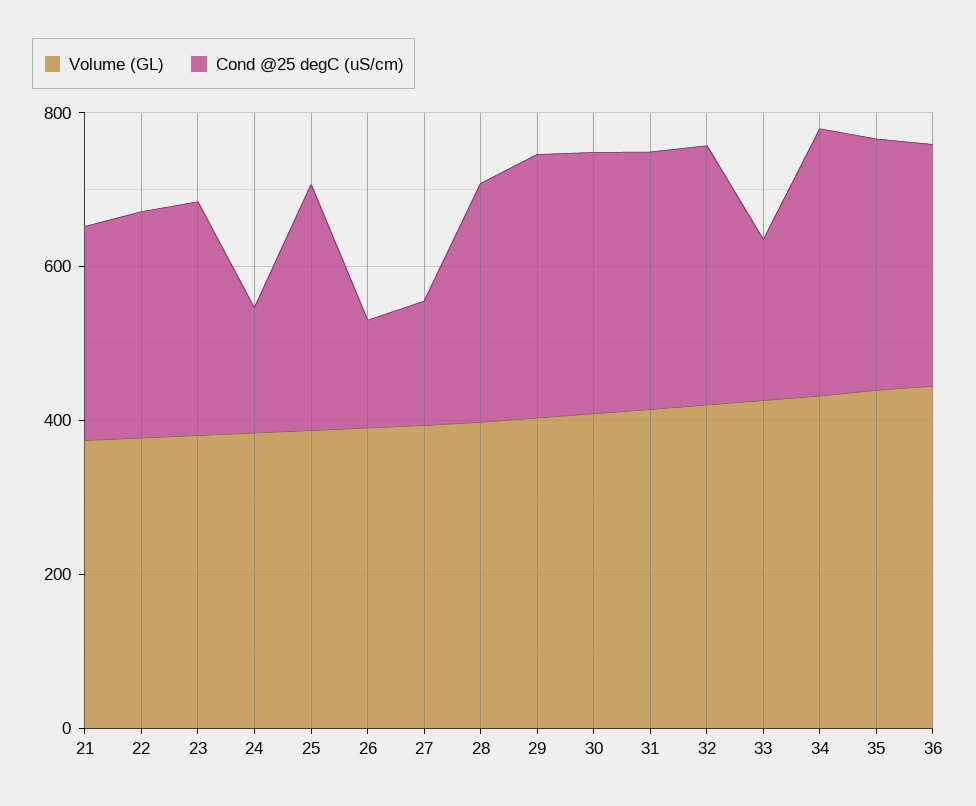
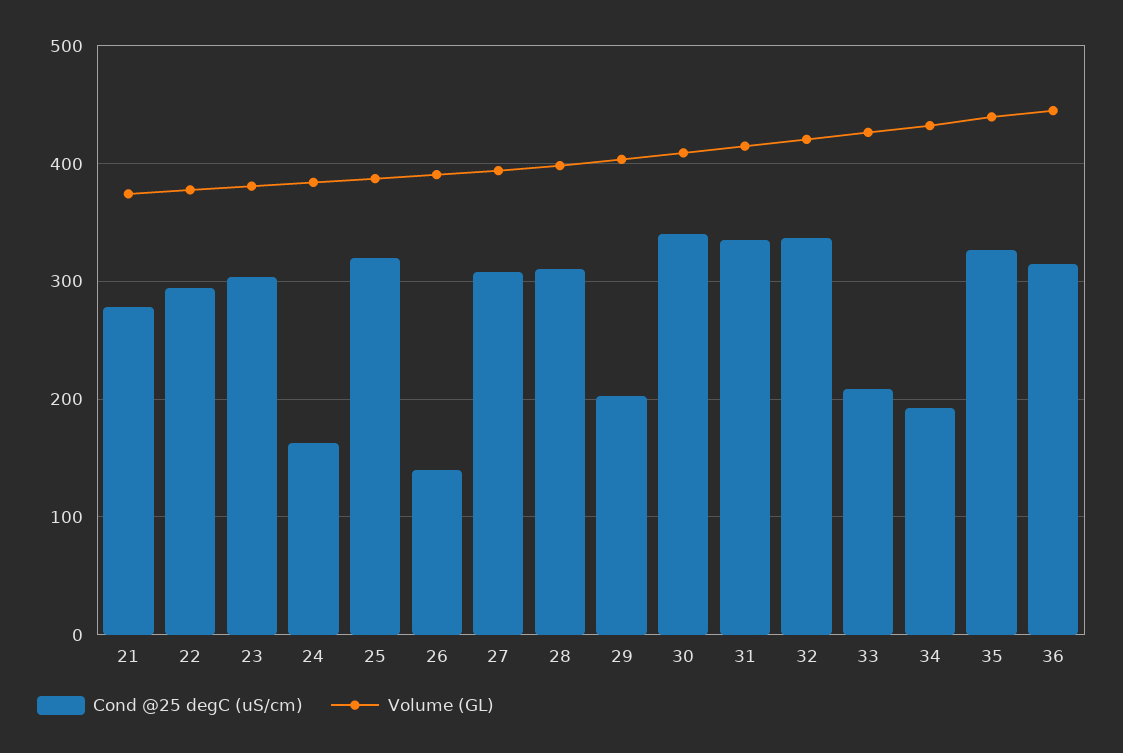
  {
    "Volume (GL)": {
      "21": 370,
      "22": 380,
      "23": 380,
      "24": 380,
      "25": 390,
      "26": 390,
      "27": 390,
      "28": 400,
      "29": 400,
      "30": 410,
      "31": 410,
      "32": 420,
      "33": 430,
      "34": 430,
      "35": 440,
      "36": 440
    },
    "Cond @25 degC (uS/cm)": {
      "21": 280,
      "22": 290,
      "23": 300,
      "24": 160,
      "25": 320,
      "26": 140,
-     "27": 150,
+     "27": 310,
      "28": 310,
-     "29": 350,
+     "29": 200,
      "30": 340,
      "31": 330,
      "32": 340,
      "33": 210,
-     "34": 350,
+     "34": 190,
      "35": 330,
      "36": 310
    }
  }

